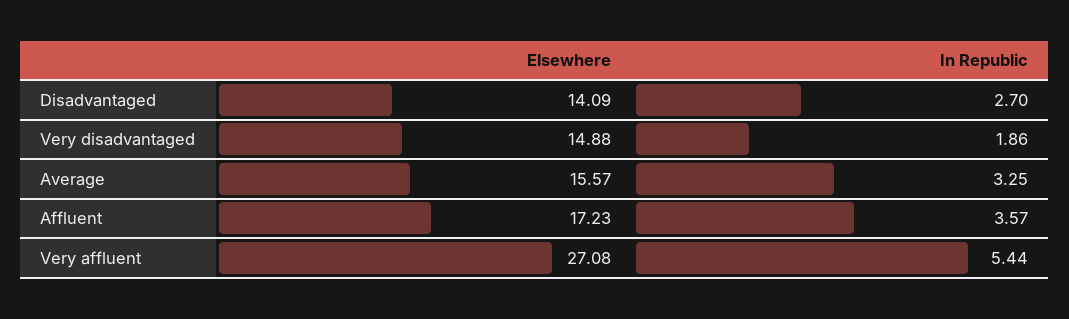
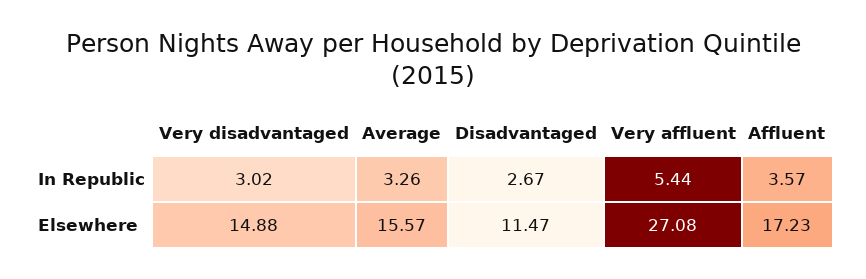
  {
    "Elsewhere": {
-     "Disadvantaged": 14.09,
+     "Disadvantaged": 11.47,
      "Very disadvantaged": 14.88,
      "Average": 15.57,
      "Affluent": 17.23,
      "Very affluent": 27.08
    },
    "In Republic": {
-     "Disadvantaged": 2.7,
+     "Disadvantaged": 2.67,
-     "Very disadvantaged": 1.86,
+     "Very disadvantaged": 3.02,
-     "Average": 3.25,
+     "Average": 3.26,
      "Affluent": 3.57,
      "Very affluent": 5.44
    }
  }

